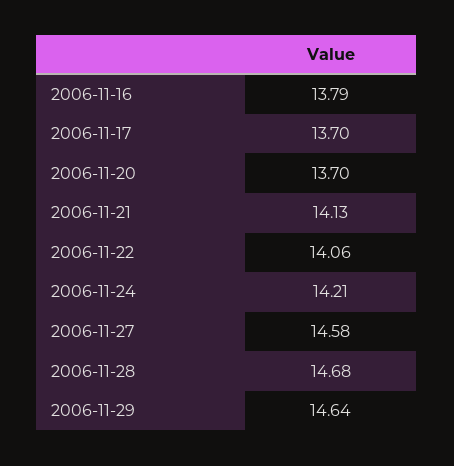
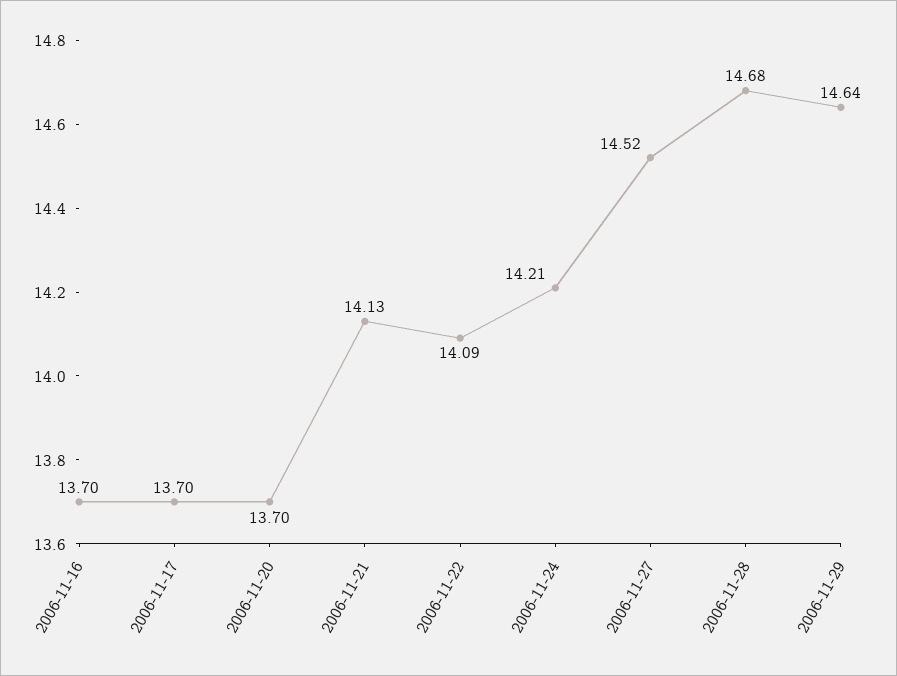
  {
-   "2006-11-16": 13.79,
+   "2006-11-16": 13.7,
    "2006-11-17": 13.7,
    "2006-11-20": 13.7,
    "2006-11-21": 14.13,
-   "2006-11-22": 14.06,
+   "2006-11-22": 14.09,
    "2006-11-24": 14.21,
-   "2006-11-27": 14.58,
+   "2006-11-27": 14.52,
    "2006-11-28": 14.68,
    "2006-11-29": 14.64
  }

